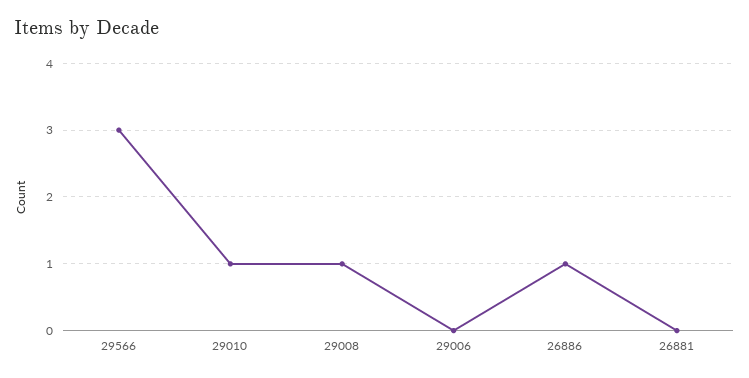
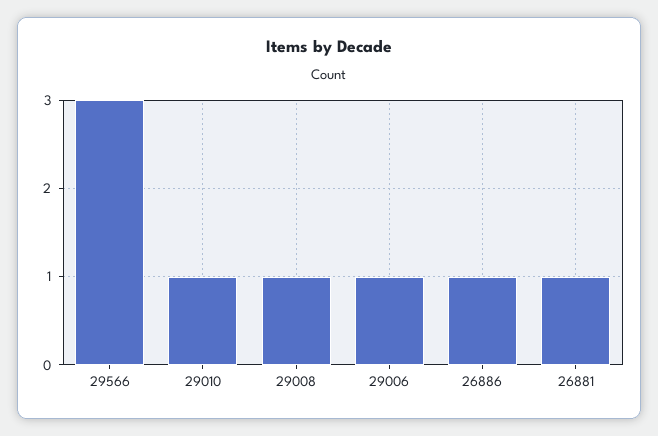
  {
    "29566": 3,
    "29010": 1,
    "29008": 1,
-   "29006": 0,
+   "29006": 1,
    "26886": 1,
-   "26881": 0
+   "26881": 1
  }

